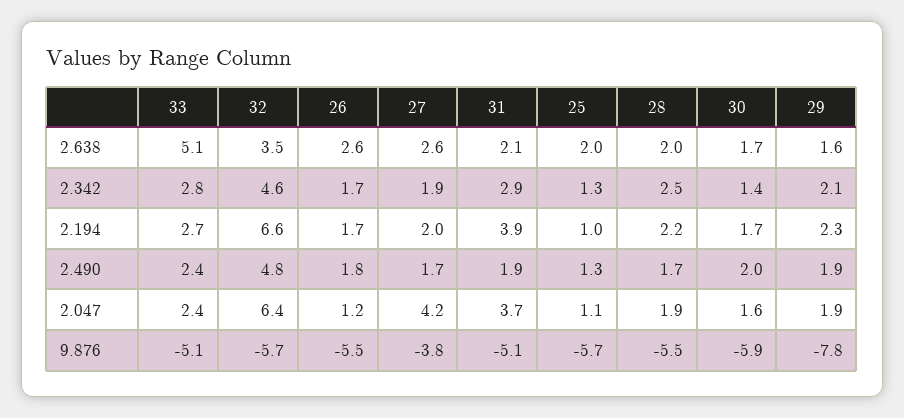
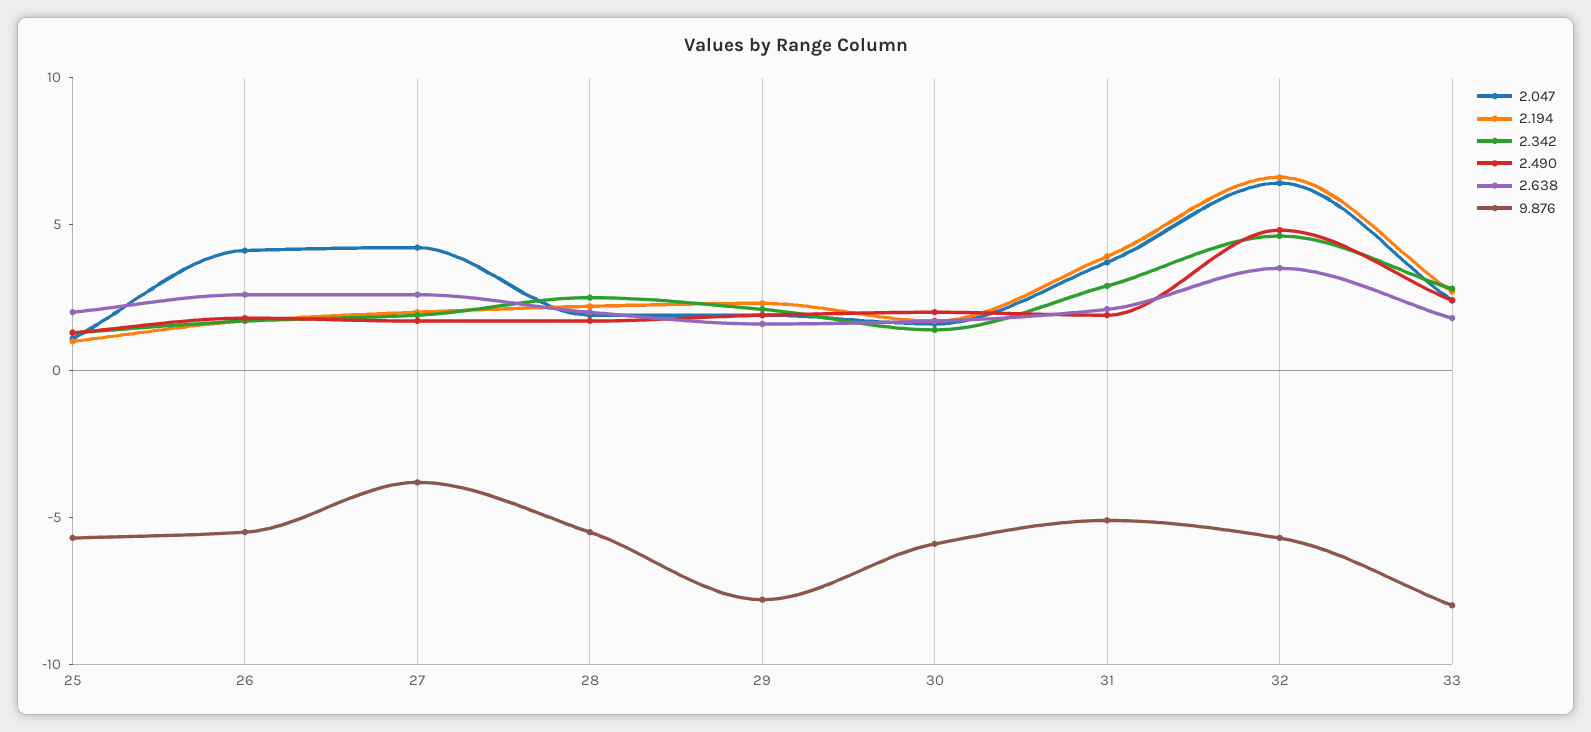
  {
    "2.638": {
-     "33": 5.1,
+     "33": 2,
      "32": 3.5,
      "26": 2.6,
      "27": 2.6,
      "31": 2.1,
      "25": 2,
      "28": 2,
      "30": 1.7,
      "29": 1.6
    },
    "2.342": {
      "33": 2.8,
      "32": 4.6,
      "26": 1.7,
      "27": 1.9,
      "31": 2.9,
      "25": 1.3,
      "28": 2.5,
      "30": 1.4,
      "29": 2.1
    },
    "2.194": {
      "33": 2.7,
      "32": 6.6,
      "26": 1.7,
      "27": 2,
      "31": 3.9,
      "25": 1,
      "28": 2.2,
      "30": 1.7,
      "29": 2.3
    },
    "2.490": {
      "33": 2.4,
      "32": 4.8,
      "26": 1.8,
      "27": 1.7,
      "31": 1.9,
      "25": 1.3,
      "28": 1.7,
      "30": 2,
      "29": 1.9
    },
    "2.047": {
      "33": 2.4,
      "32": 6.4,
-     "26": 1.2,
+     "26": 4,
      "27": 4.2,
      "31": 3.7,
      "25": 1.1,
      "28": 1.9,
      "30": 1.6,
      "29": 1.9
    },
    "9.876": {
-     "33": -5.1,
+     "33": -8,
      "32": -5.7,
      "26": -5.5,
      "27": -3.8,
      "31": -5.1,
      "25": -5.7,
      "28": -5.5,
      "30": -5.9,
      "29": -7.8
    }
  }

